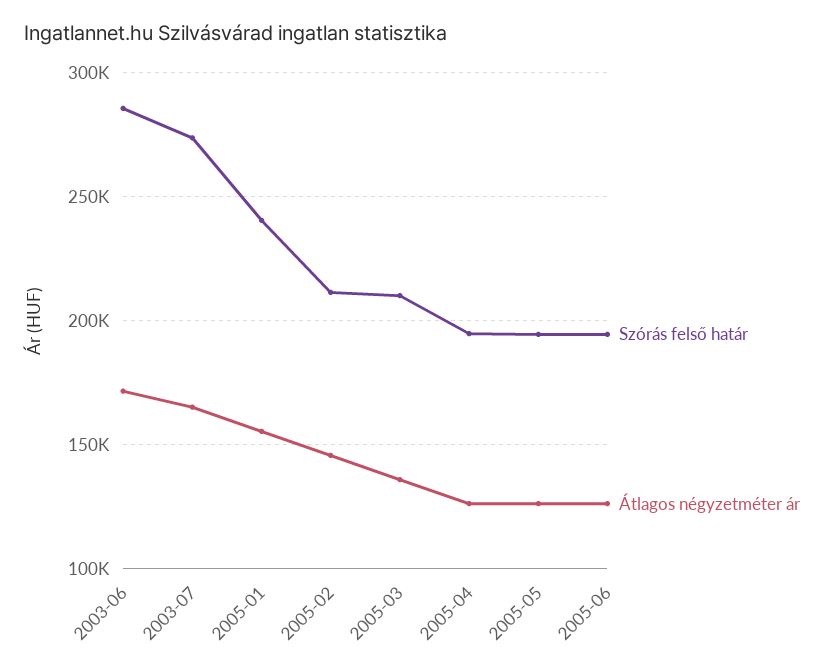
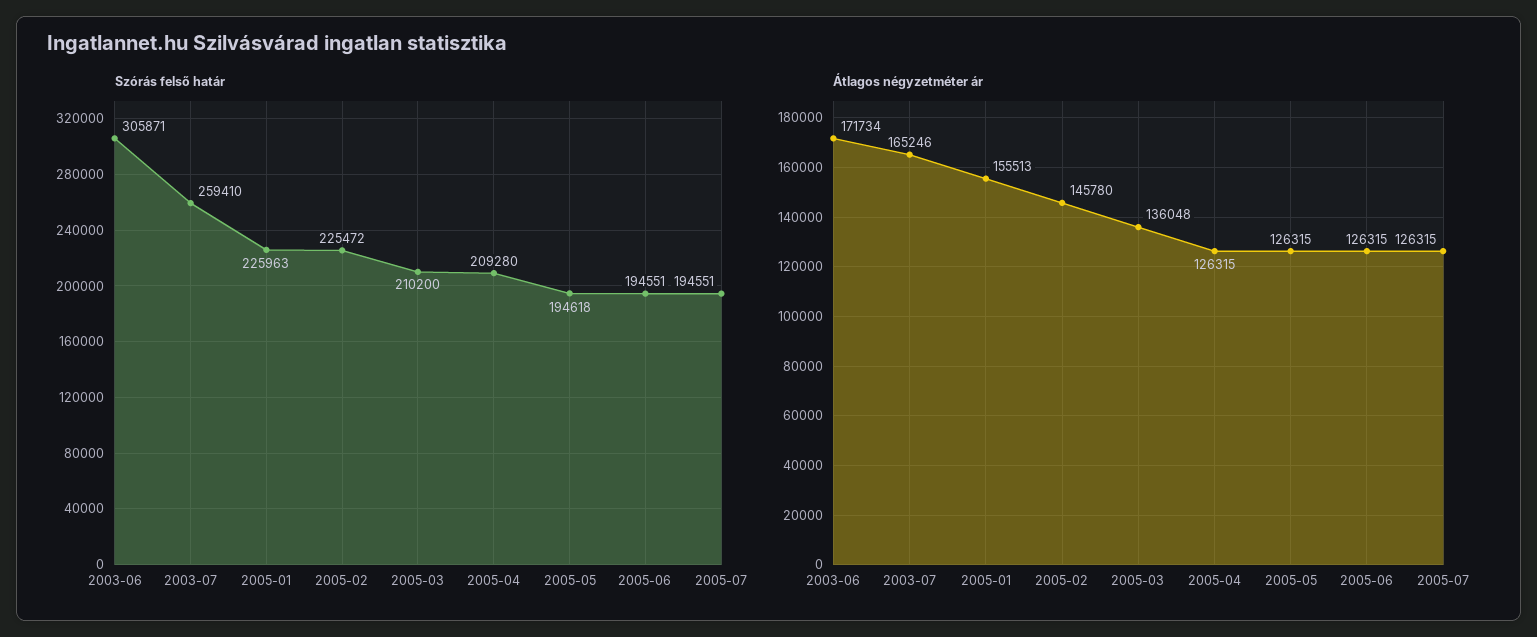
  {
    "Szórás felső határ": {
-     "2003-06": 285000,
+     "2003-06": 305871,
-     "2003-07": 275000,
+     "2003-07": 259410,
-     "2005-01": 240000,
+     "2005-01": 225963,
-     "2005-02": 210000,
+     "2005-02": 225472,
      "2005-03": 210200,
-     "2005-04": 195000,
+     "2005-04": 209280,
      "2005-05": 194618,
-     "2005-06": 194551
+     "2005-06": 194551,
+     "2005-07": 194551
    },
    "Átlagos négyzetméter ár": {
      "2003-06": 171734,
      "2003-07": 165246,
      "2005-01": 155513,
      "2005-02": 145780,
      "2005-03": 136048,
      "2005-04": 126315,
      "2005-05": 126315,
-     "2005-06": 126315
+     "2005-06": 126315,
+     "2005-07": 126315
    }
  }

